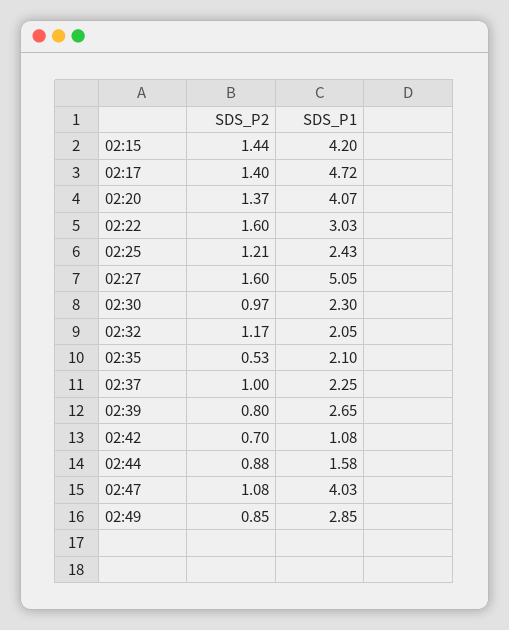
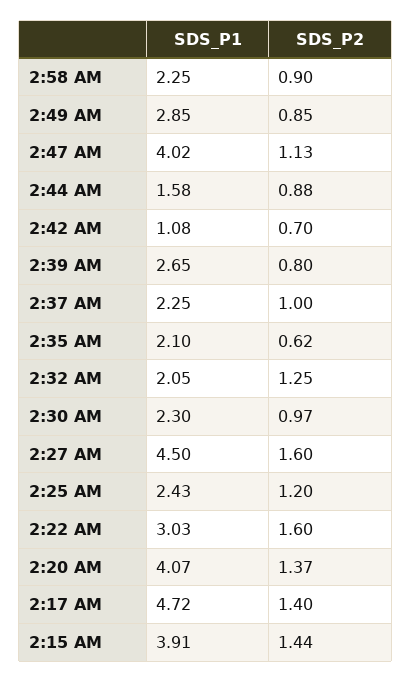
  {
    "SDS_P2": {
      "02:15": 1.44,
      "02:17": 1.4,
      "02:20": 1.37,
      "02:22": 1.6,
-     "02:25": 1.21,
+     "02:25": 1.2,
      "02:27": 1.6,
      "02:30": 0.97,
-     "02:32": 1.17,
+     "02:32": 1.25,
-     "02:35": 0.53,
+     "02:35": 0.62,
      "02:37": 1,
      "02:39": 0.8,
      "02:42": 0.7,
      "02:44": 0.88,
-     "02:47": 1.08,
+     "02:47": 1.13,
-     "02:49": 0.85
+     "02:49": 0.85,
+     "2:58 AM": 0.9
    },
    "SDS_P1": {
-     "02:15": 4.2,
+     "02:15": 3.91,
      "02:17": 4.72,
      "02:20": 4.07,
      "02:22": 3.03,
      "02:25": 2.43,
-     "02:27": 5.05,
+     "02:27": 4.5,
      "02:30": 2.3,
      "02:32": 2.05,
      "02:35": 2.1,
      "02:37": 2.25,
      "02:39": 2.65,
      "02:42": 1.08,
      "02:44": 1.58,
-     "02:47": 4.03,
+     "02:47": 4.02,
-     "02:49": 2.85
+     "02:49": 2.85,
+     "2:58 AM": 2.25
    }
  }

